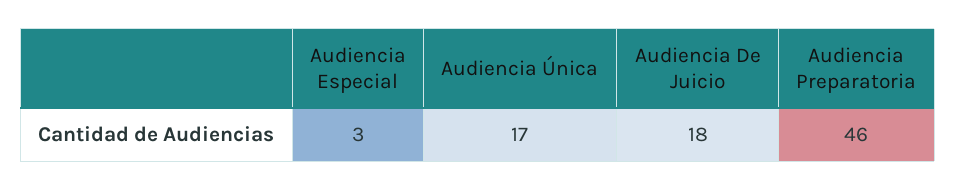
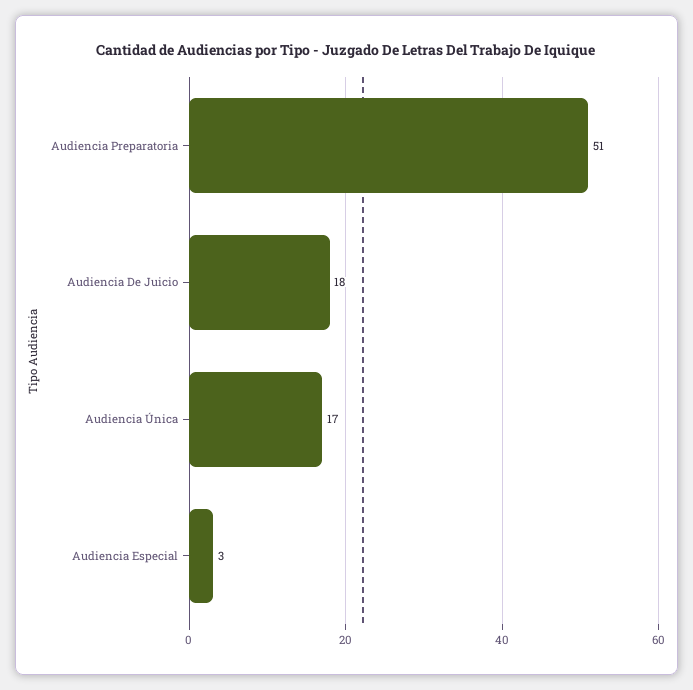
  {
    "Audiencia Especial": 3,
    "Audiencia Única": 17,
    "Audiencia De Juicio": 18,
-   "Audiencia Preparatoria": 46
+   "Audiencia Preparatoria": 51
  }

